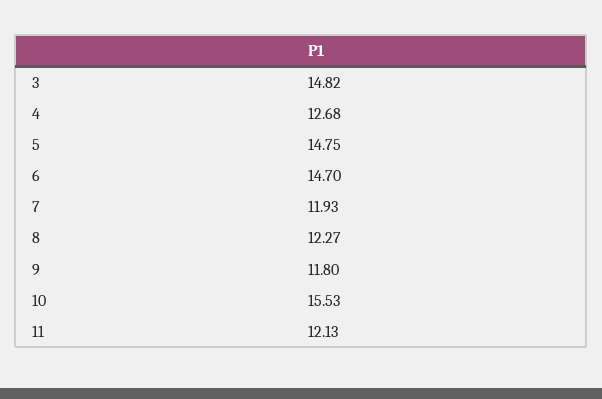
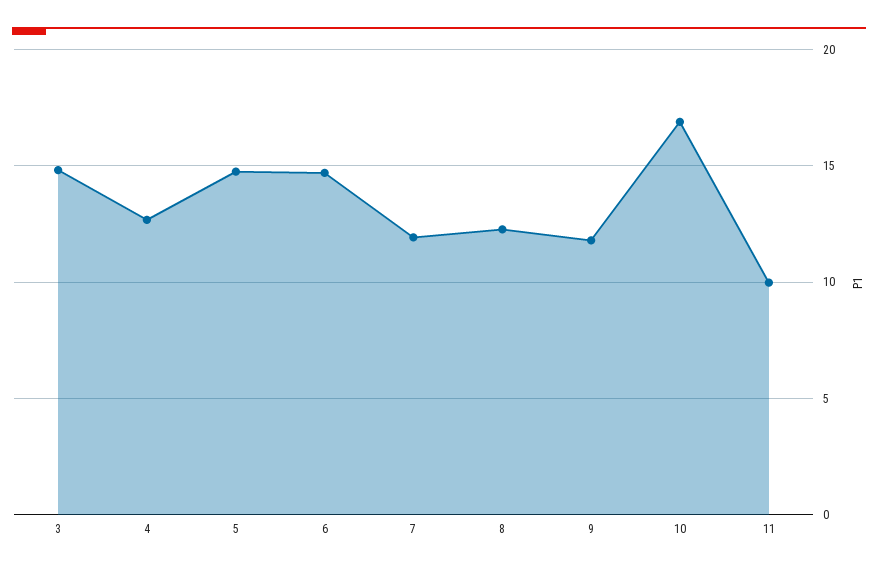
  {
    "3": 14.82,
    "4": 12.68,
    "5": 14.75,
    "6": 14.7,
    "7": 11.93,
    "8": 12.27,
    "9": 11.8,
-   "10": 15.53,
+   "10": 17,
-   "11": 12.13
+   "11": 10
  }

